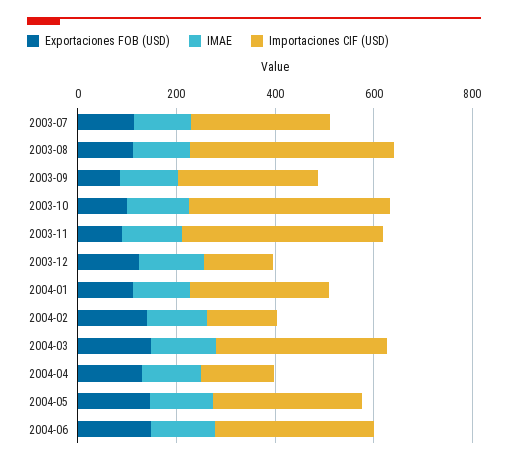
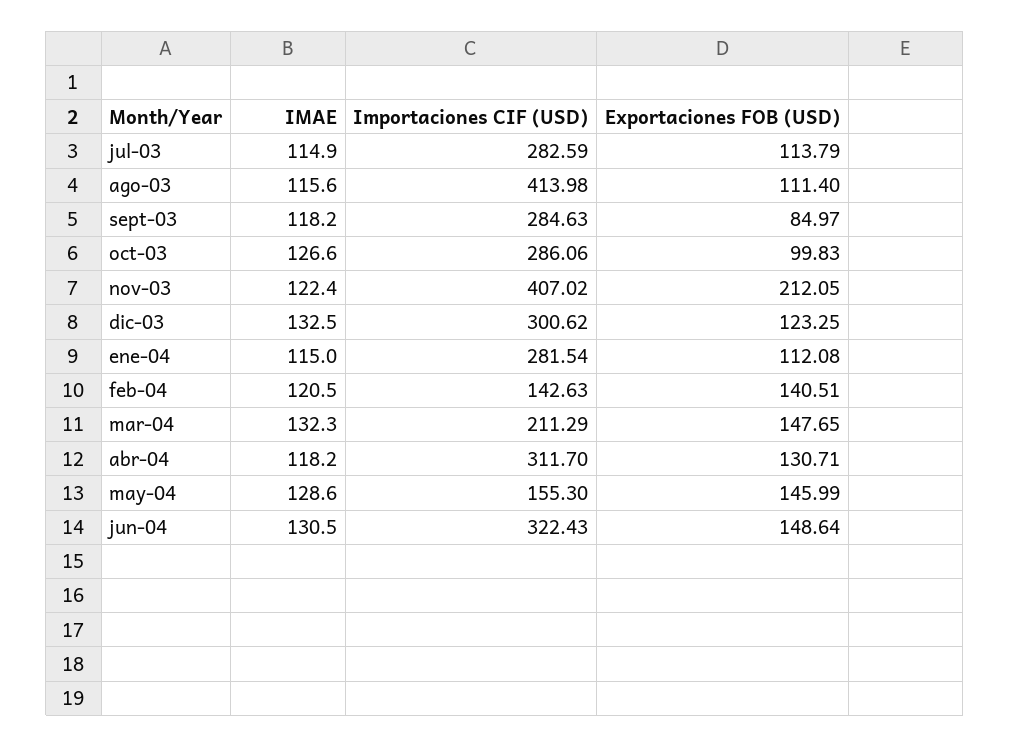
  {
    "Exportaciones FOB (USD)": {
      "2003-07": 113.79,
      "2003-08": 111.4,
      "2003-09": 84.97,
      "2003-10": 99.83,
-     "2003-11": 100,
+     "2003-11": 212.05,
      "2003-12": 123.25,
      "2004-01": 112.08,
      "2004-02": 140.51,
      "2004-03": 147.65,
      "2004-04": 130.71,
      "2004-05": 145.99,
      "2004-06": 148.64
    },
    "IMAE": {
      "2003-07": 114.9,
      "2003-08": 115.6,
      "2003-09": 118.2,
      "2003-10": 126.6,
      "2003-11": 122.4,
      "2003-12": 132.5,
      "2004-01": 115,
      "2004-02": 120.5,
      "2004-03": 132.3,
      "2004-04": 118.2,
      "2004-05": 128.6,
      "2004-06": 130.5
    },
    "Importaciones CIF (USD)": {
      "2003-07": 282.59,
      "2003-08": 413.98,
      "2003-09": 284.63,
-     "2003-10": 400,
+     "2003-10": 286.06,
      "2003-11": 407.02,
-     "2003-12": 150,
+     "2003-12": 300.62,
      "2004-01": 281.54,
      "2004-02": 142.63,
-     "2004-03": 350,
+     "2004-03": 211.29,
-     "2004-04": 150,
+     "2004-04": 311.7,
-     "2004-05": 300,
+     "2004-05": 155.3,
      "2004-06": 322.43
    }
  }

